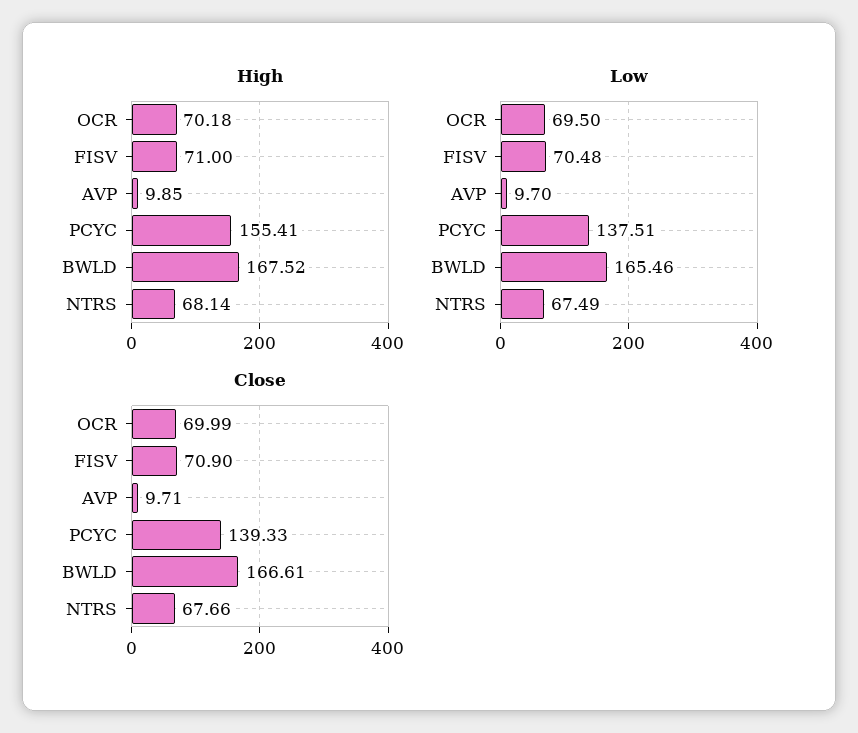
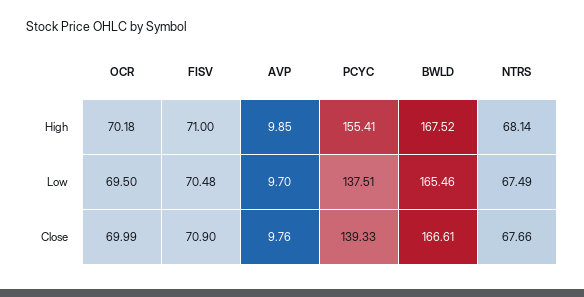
  {
    "High": {
      "OCR": 70.18,
      "FISV": 71,
      "AVP": 9.85,
      "PCYC": 155.41,
      "BWLD": 167.52,
      "NTRS": 68.14
    },
    "Low": {
      "OCR": 69.5,
      "FISV": 70.48,
      "AVP": 9.7,
      "PCYC": 137.51,
      "BWLD": 165.46,
      "NTRS": 67.49
    },
    "Close": {
      "OCR": 69.99,
      "FISV": 70.9,
-     "AVP": 9.71,
+     "AVP": 9.76,
      "PCYC": 139.33,
      "BWLD": 166.61,
      "NTRS": 67.66
    }
  }

